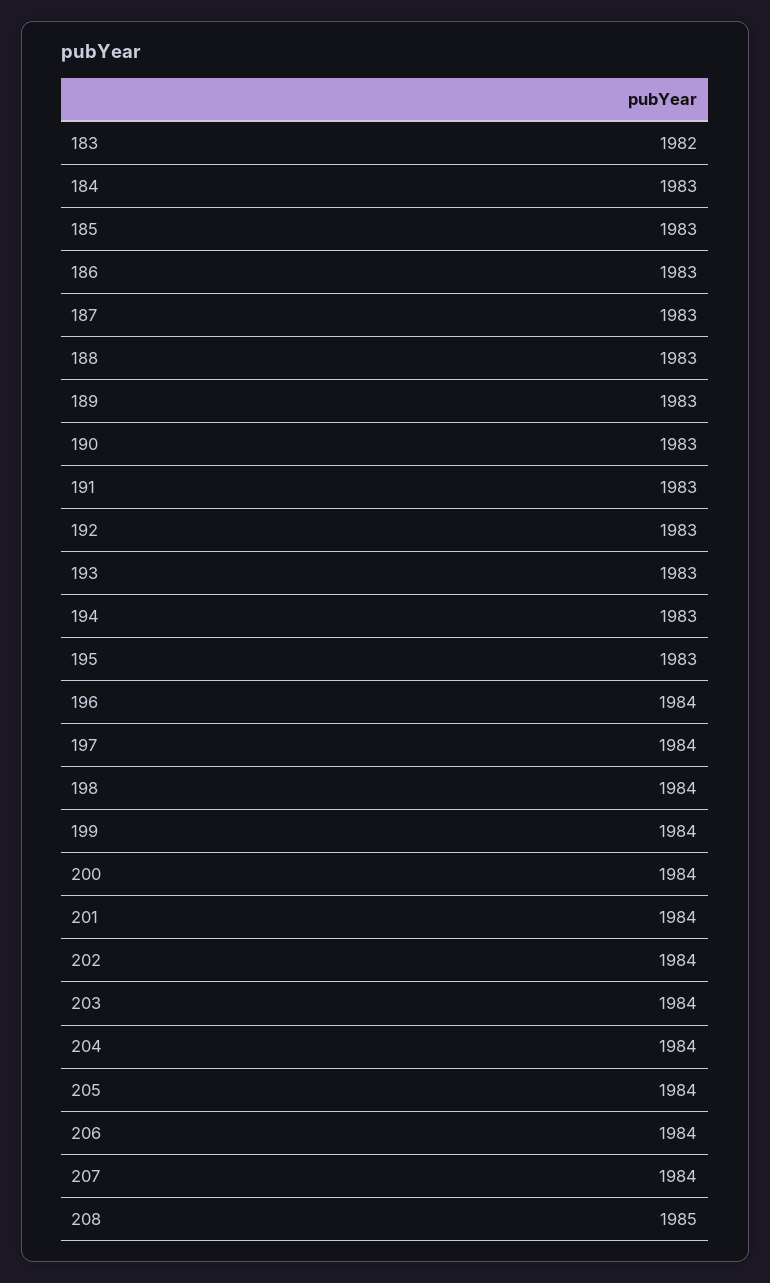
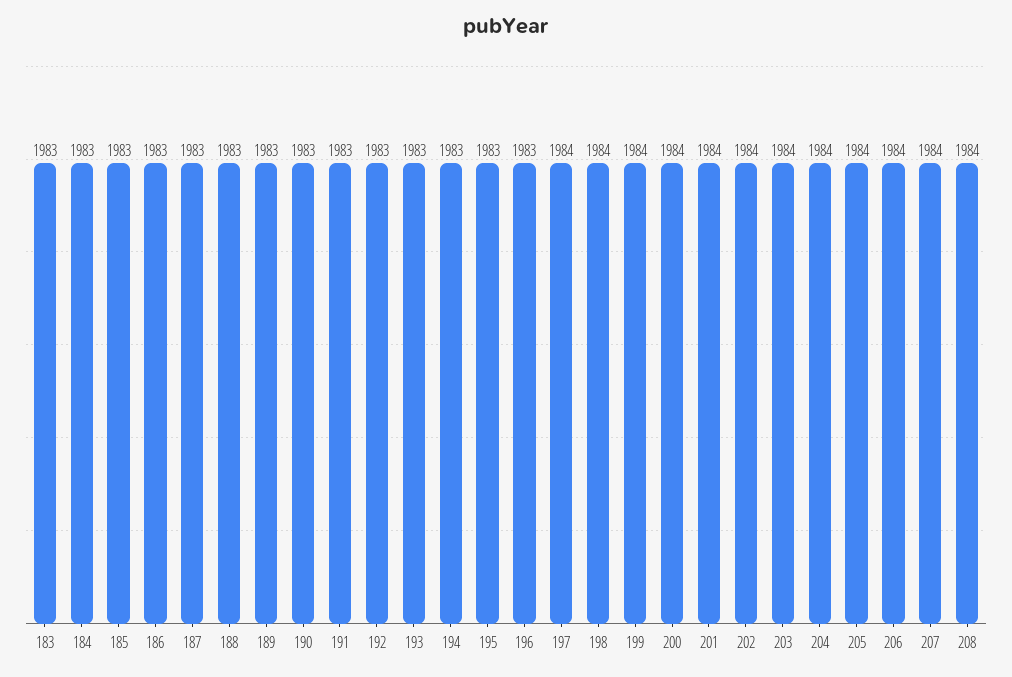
  {
-   "183": 1982,
+   "183": 1983,
    "184": 1983,
    "185": 1983,
    "186": 1983,
    "187": 1983,
    "188": 1983,
    "189": 1983,
    "190": 1983,
    "191": 1983,
    "192": 1983,
    "193": 1983,
    "194": 1983,
    "195": 1983,
-   "196": 1984,
+   "196": 1983,
    "197": 1984,
    "198": 1984,
    "199": 1984,
    "200": 1984,
    "201": 1984,
    "202": 1984,
    "203": 1984,
    "204": 1984,
    "205": 1984,
    "206": 1984,
    "207": 1984,
-   "208": 1985
+   "208": 1984
  }

